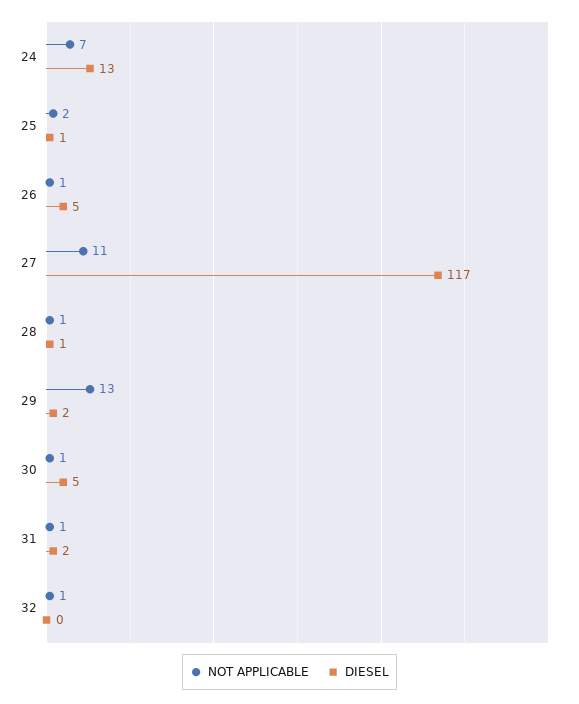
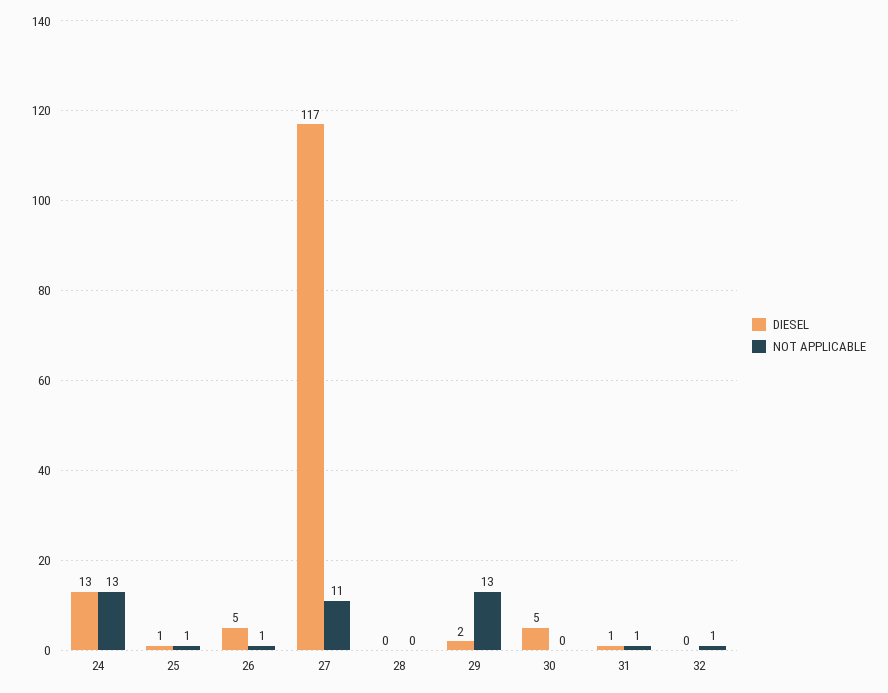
  {
    "NOT APPLICABLE": {
-     "24": 7,
+     "24": 13,
-     "25": 2,
+     "25": 1,
      "26": 1,
      "27": 11,
-     "28": 1,
+     "28": 0,
      "29": 13,
-     "30": 1,
+     "30": 0,
      "31": 1,
      "32": 1
    },
    "DIESEL": {
      "24": 13,
      "25": 1,
      "26": 5,
      "27": 117,
-     "28": 1,
+     "28": 0,
      "29": 2,
      "30": 5,
-     "31": 2,
+     "31": 1,
      "32": 0
    }
  }

